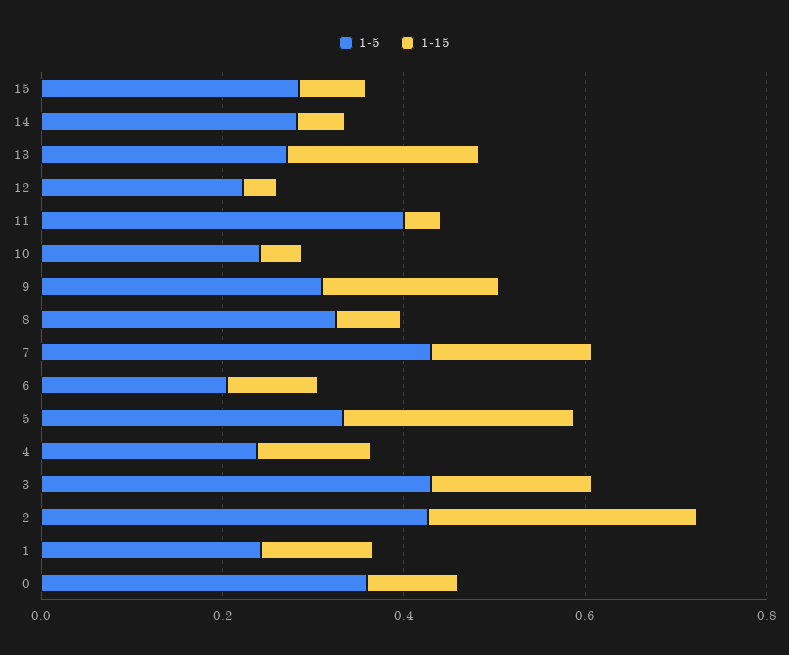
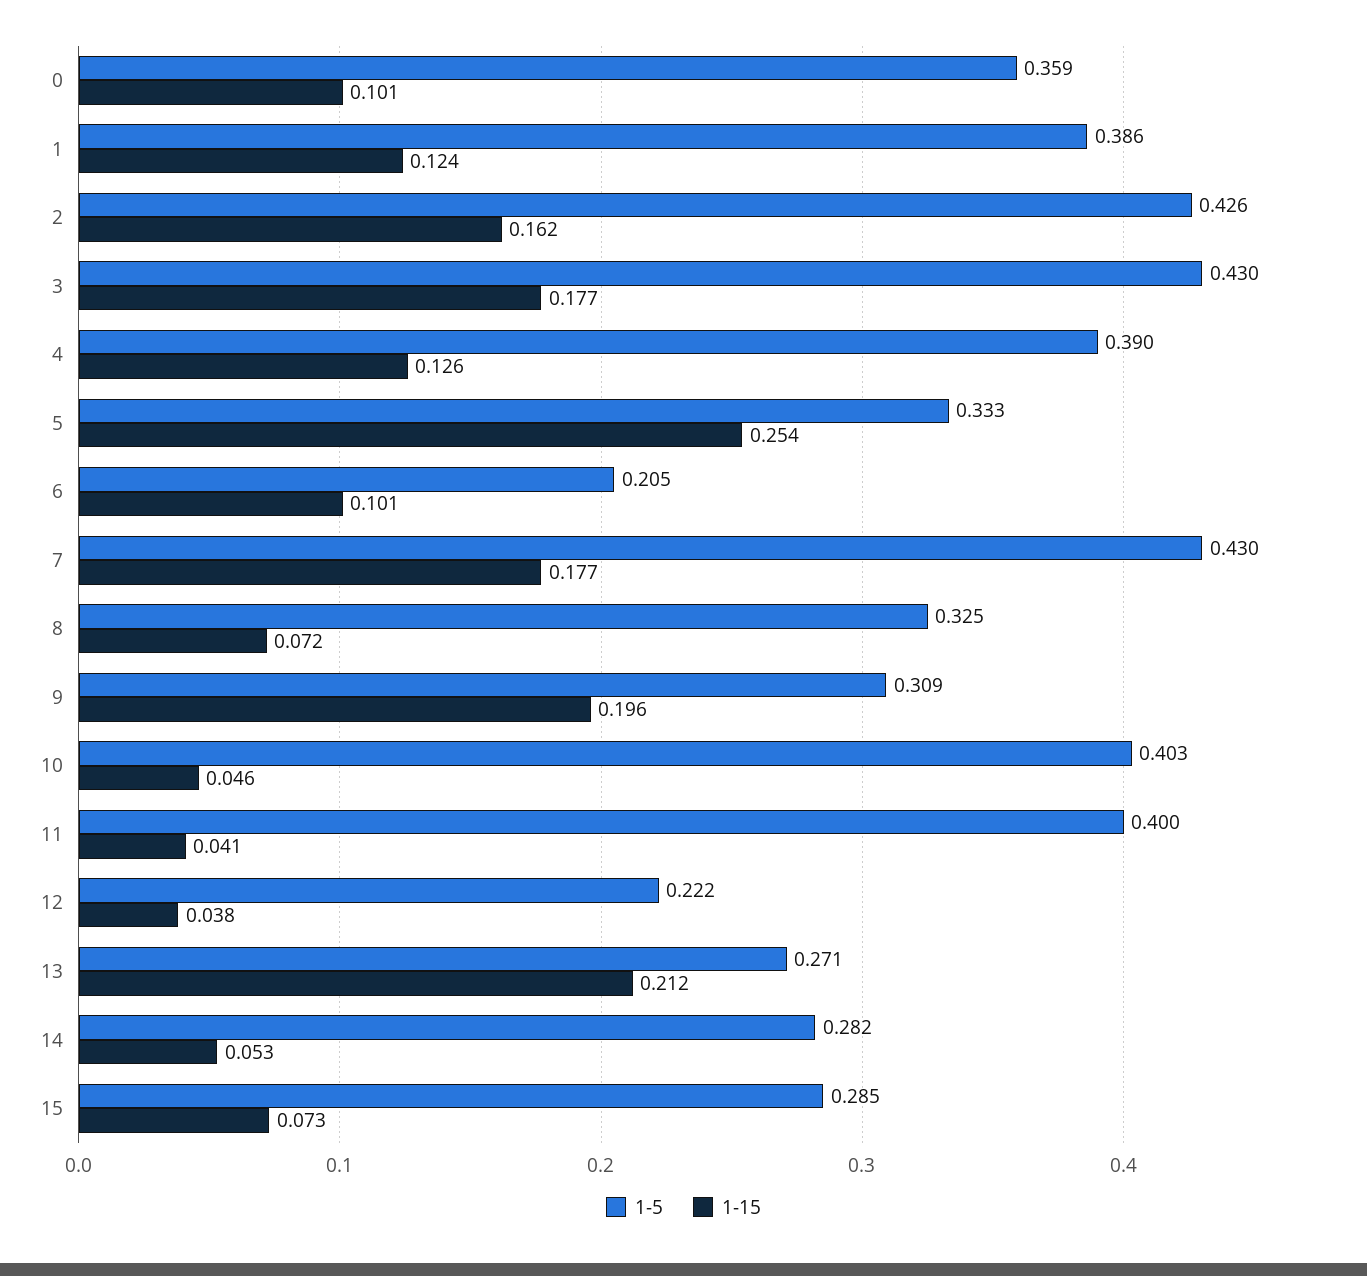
  {
    "1-5": {
      "15": 0.285,
      "14": 0.282,
      "13": 0.271,
      "12": 0.222,
      "11": 0.4,
-     "10": 0.25,
+     "10": 0.403,
      "9": 0.309,
      "8": 0.325,
      "7": 0.43,
      "6": 0.205,
      "5": 0.333,
-     "4": 0.25,
+     "4": 0.39,
      "3": 0.43,
      "2": 0.426,
-     "1": 0.25,
+     "1": 0.386,
      "0": 0.359
    },
    "1-15": {
      "15": 0.073,
      "14": 0.053,
      "13": 0.212,
      "12": 0.038,
      "11": 0.041,
      "10": 0.046,
      "9": 0.196,
      "8": 0.072,
      "7": 0.177,
      "6": 0.101,
      "5": 0.254,
      "4": 0.126,
      "3": 0.177,
-     "2": 0.3,
+     "2": 0.162,
      "1": 0.124,
      "0": 0.101
    }
  }

